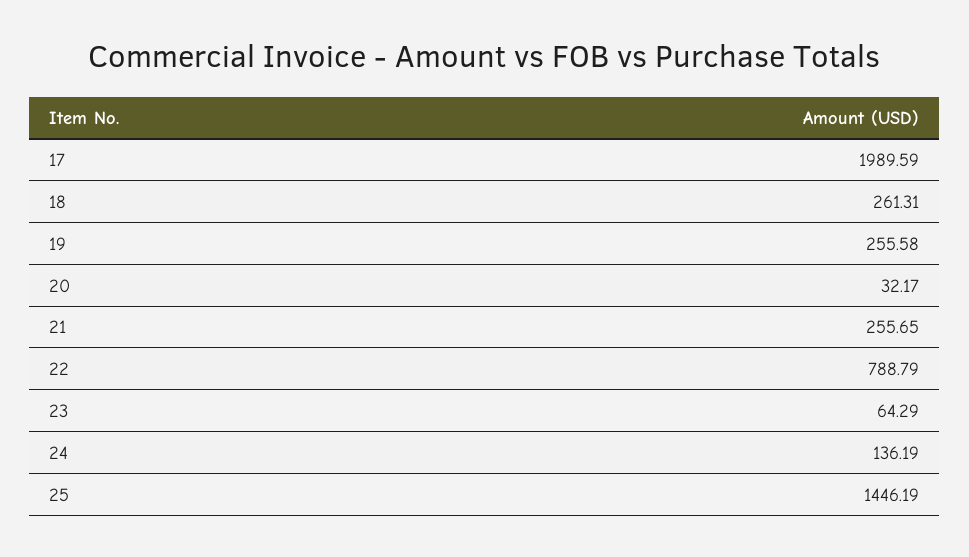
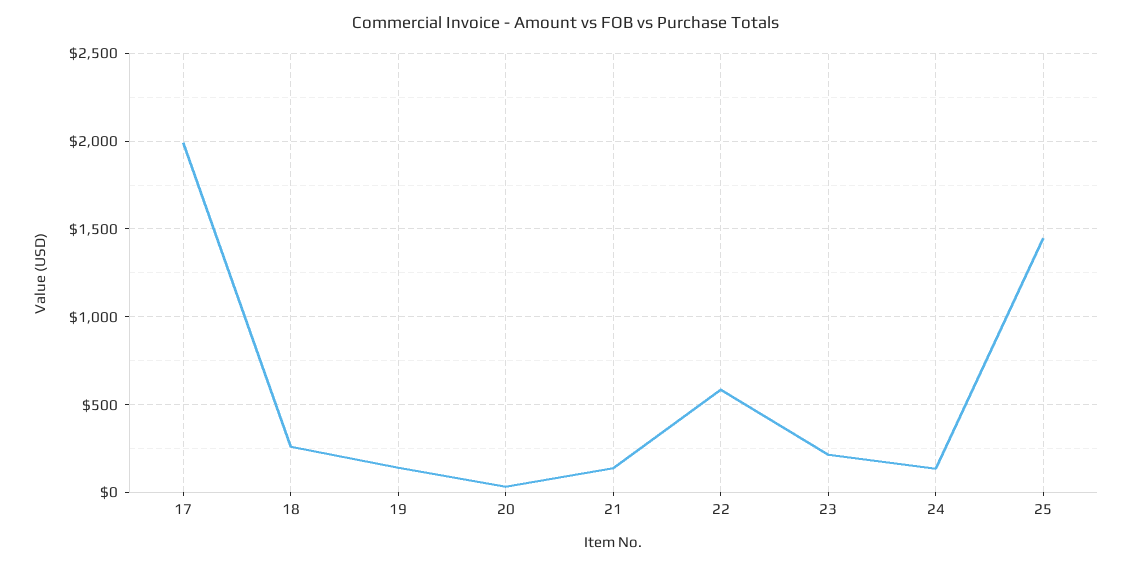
  {
    "17": 1989.59,
    "18": 261.31,
-   "19": 255.58,
+   "19": 150,
    "20": 32.17,
-   "21": 255.65,
+   "21": 150,
-   "22": 788.79,
+   "22": 600,
-   "23": 64.29,
+   "23": 200,
    "24": 136.19,
    "25": 1446.19
  }

